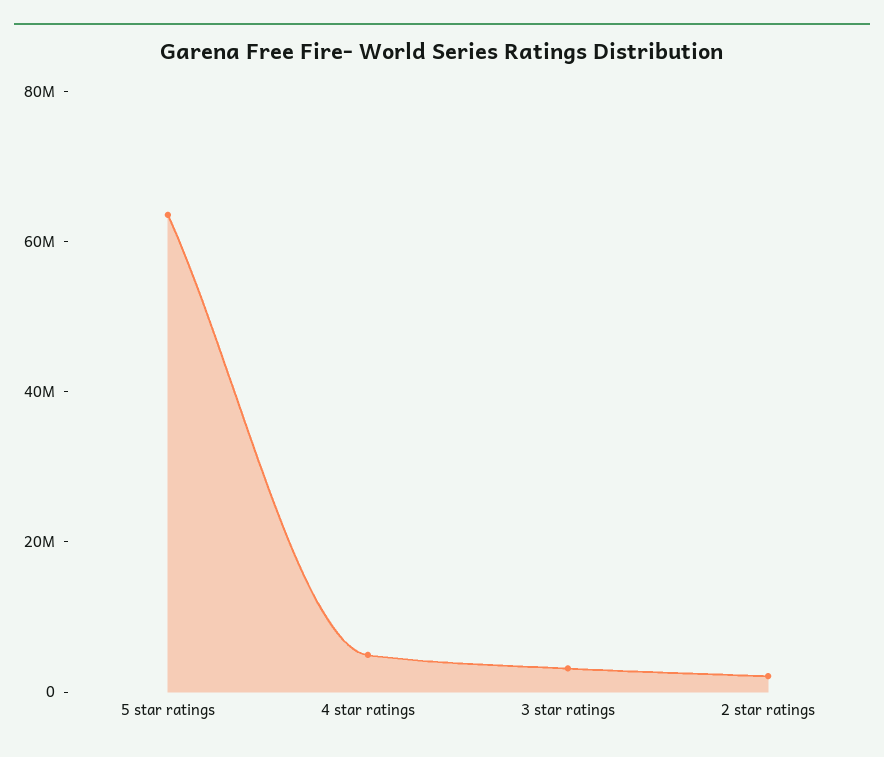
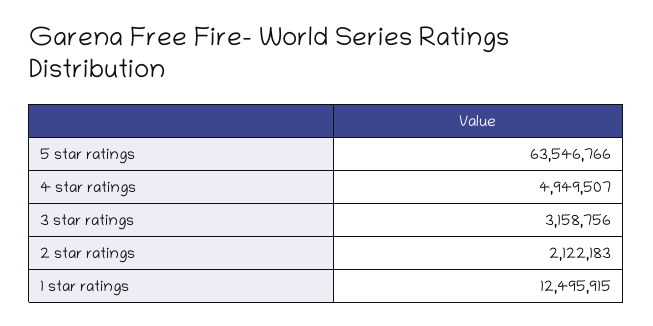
  {
    "5 star ratings": 63546766,
    "4 star ratings": 4949507,
    "3 star ratings": 3158756,
-   "2 star ratings": 2122183
+   "2 star ratings": 2122183,
+   "1 star ratings": 12495915
  }

